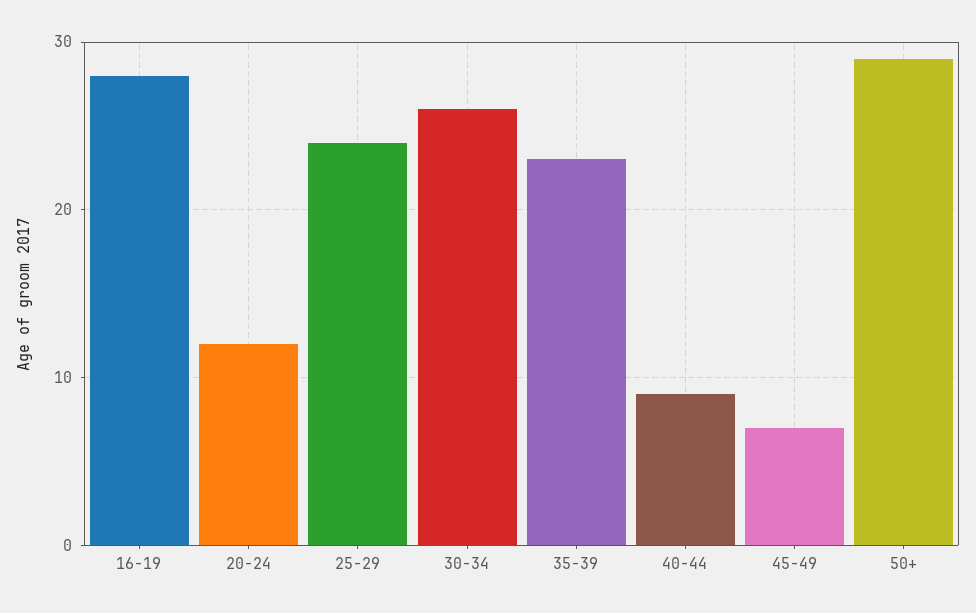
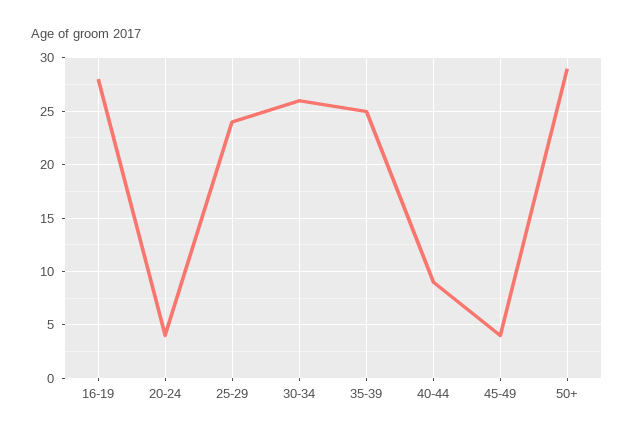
  {
    "16-19": 28,
-   "20-24": 12,
+   "20-24": 4,
    "25-29": 24,
    "30-34": 26,
-   "35-39": 23,
+   "35-39": 25,
    "40-44": 9,
-   "45-49": 7,
+   "45-49": 4,
    "50+": 29
  }

